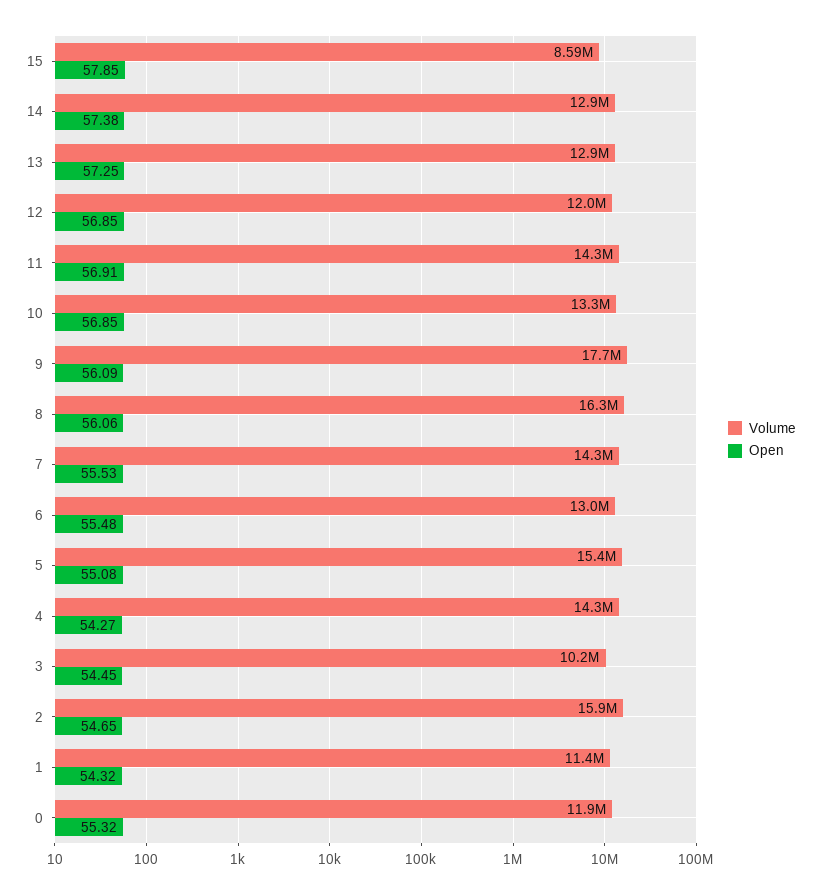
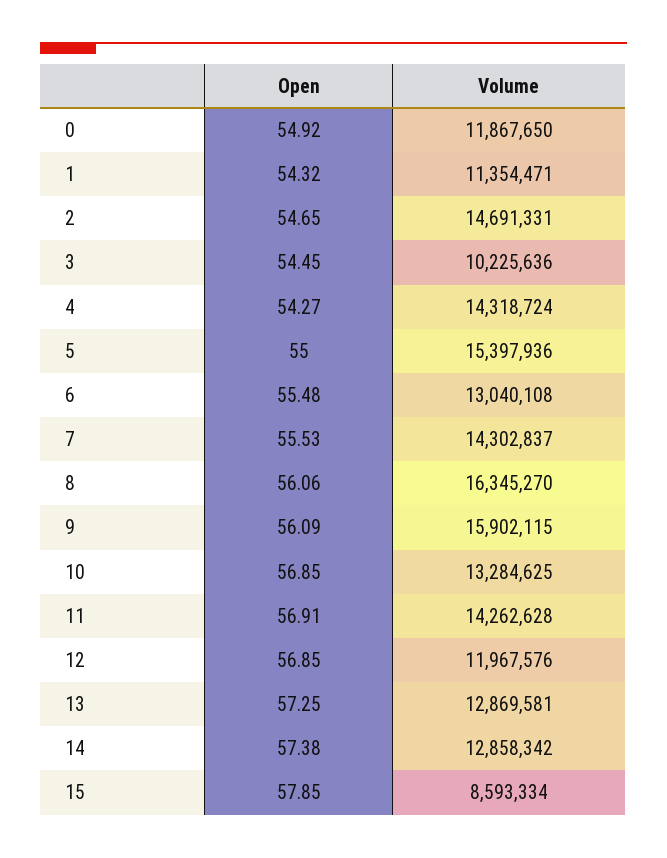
  {
    "Volume": {
      "15": 8593334,
      "14": 12858342,
      "13": 12869581,
      "12": 11967576,
      "11": 14262628,
      "10": 13284625,
-     "9": 17700000,
+     "9": 15902115,
      "8": 16345270,
      "7": 14302837,
      "6": 13040108,
      "5": 15397936,
      "4": 14318724,
      "3": 10225636,
-     "2": 15900000,
+     "2": 14691331,
      "1": 11354471,
      "0": 11867650
    },
    "Open": {
      "15": 57.85,
      "14": 57.38,
      "13": 57.25,
      "12": 56.85,
      "11": 56.91,
      "10": 56.85,
      "9": 56.09,
      "8": 56.06,
      "7": 55.53,
      "6": 55.48,
-     "5": 55.08,
+     "5": 55,
      "4": 54.27,
      "3": 54.45,
      "2": 54.65,
      "1": 54.32,
-     "0": 55.32
+     "0": 54.92
    }
  }

